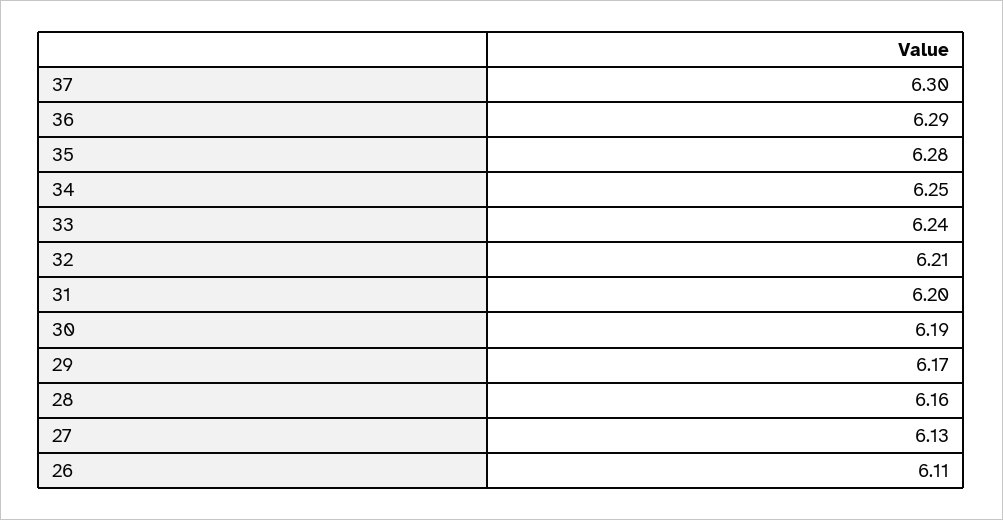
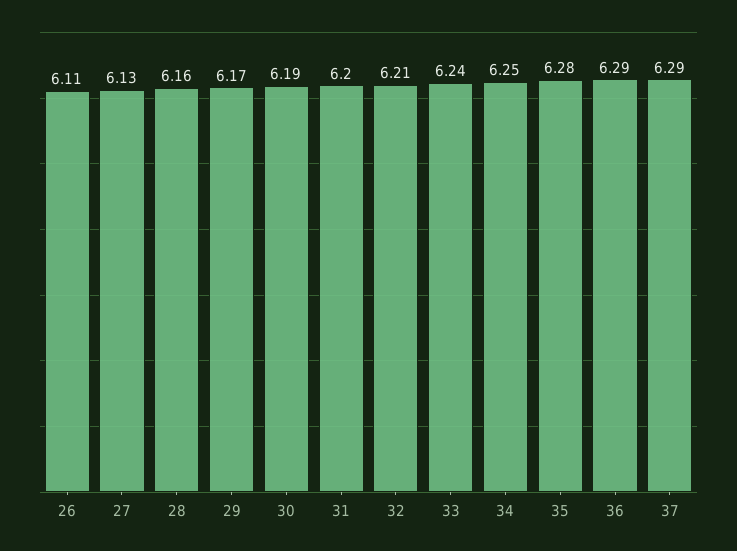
  {
-   "37": 6.3,
+   "37": 6.29,
    "36": 6.29,
    "35": 6.28,
    "34": 6.25,
    "33": 6.24,
    "32": 6.21,
    "31": 6.2,
    "30": 6.19,
    "29": 6.17,
    "28": 6.16,
    "27": 6.13,
    "26": 6.11
  }

